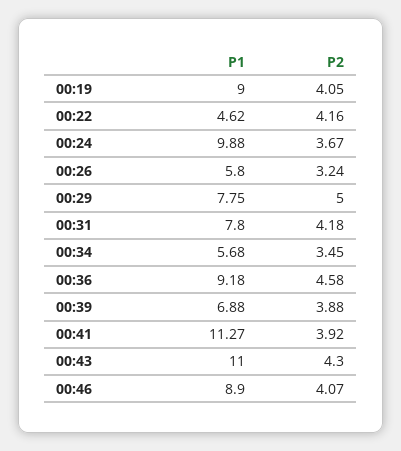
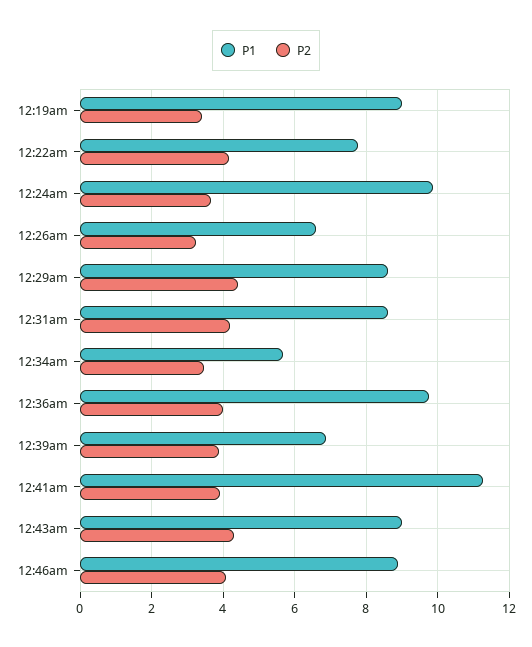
  {
    "P1": {
      "00:19": 9,
-     "00:22": 4.62,
+     "00:22": 7.8,
      "00:24": 9.88,
-     "00:26": 5.8,
+     "00:26": 6.6,
-     "00:29": 7.75,
+     "00:29": 8.6,
-     "00:31": 7.8,
+     "00:31": 8.6,
      "00:34": 5.68,
-     "00:36": 9.18,
+     "00:36": 9.8,
      "00:39": 6.88,
      "00:41": 11.27,
-     "00:43": 11,
+     "00:43": 9,
      "00:46": 8.9
    },
    "P2": {
-     "00:19": 4.05,
+     "00:19": 3.4,
      "00:22": 4.16,
      "00:24": 3.67,
      "00:26": 3.24,
-     "00:29": 5,
+     "00:29": 4.4,
      "00:31": 4.18,
      "00:34": 3.45,
-     "00:36": 4.58,
+     "00:36": 4,
      "00:39": 3.88,
      "00:41": 3.92,
      "00:43": 4.3,
      "00:46": 4.07
    }
  }

